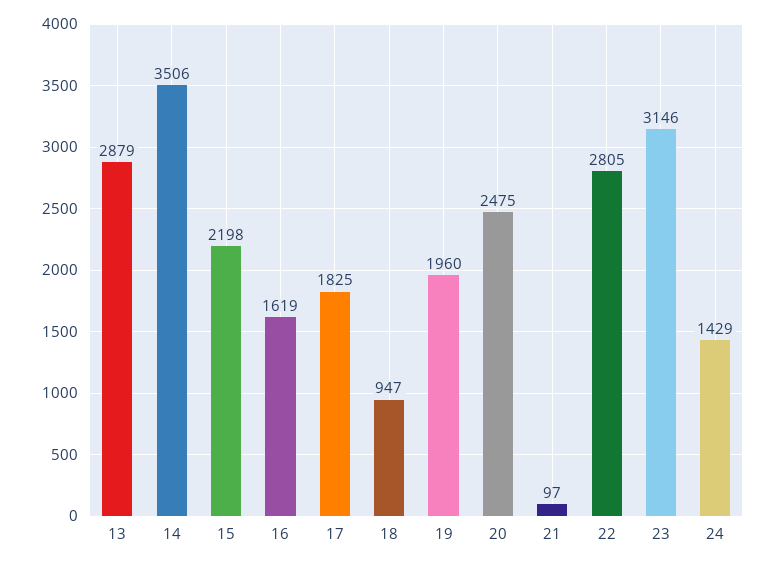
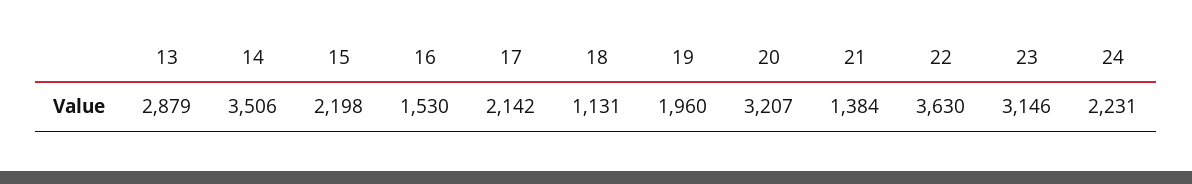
  {
    "13": 2879,
    "14": 3506,
    "15": 2198,
-   "16": 1619,
+   "16": 1530,
-   "17": 1825,
+   "17": 2142,
-   "18": 947,
+   "18": 1131,
    "19": 1960,
-   "20": 2475,
+   "20": 3207,
-   "21": 97,
+   "21": 1384,
-   "22": 2805,
+   "22": 3630,
    "23": 3146,
-   "24": 1429
+   "24": 2231
  }

